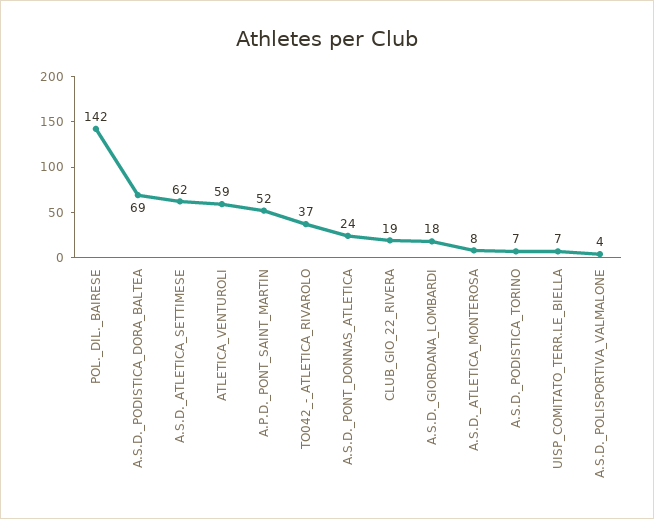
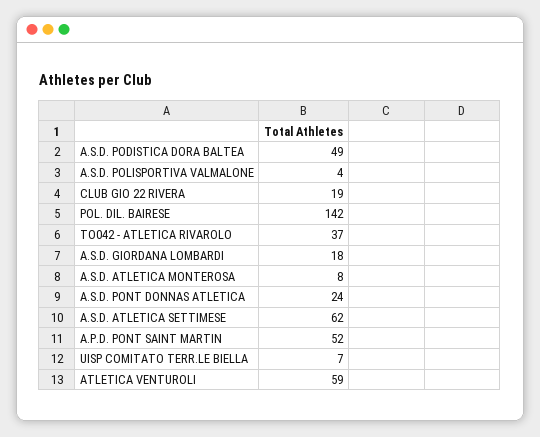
  {
    "POL._DIL._BAIRESE": 142,
-   "A.S.D._PODISTICA_DORA_BALTEA": 69,
+   "A.S.D._PODISTICA_DORA_BALTEA": 49,
    "A.S.D._ATLETICA_SETTIMESE": 62,
    "ATLETICA_VENTUROLI": 59,
    "A.P.D._PONT_SAINT_MARTIN": 52,
    "TO042_-_ATLETICA_RIVAROLO": 37,
    "A.S.D._PONT_DONNAS_ATLETICA": 24,
    "CLUB_GIO_22_RIVERA": 19,
    "A.S.D._GIORDANA_LOMBARDI": 18,
    "A.S.D._ATLETICA_MONTEROSA": 8,
-   "A.S.D._PODISTICA_TORINO": 7,
    "UISP_COMITATO_TERR.LE_BIELLA": 7,
    "A.S.D._POLISPORTIVA_VALMALONE": 4
  }

